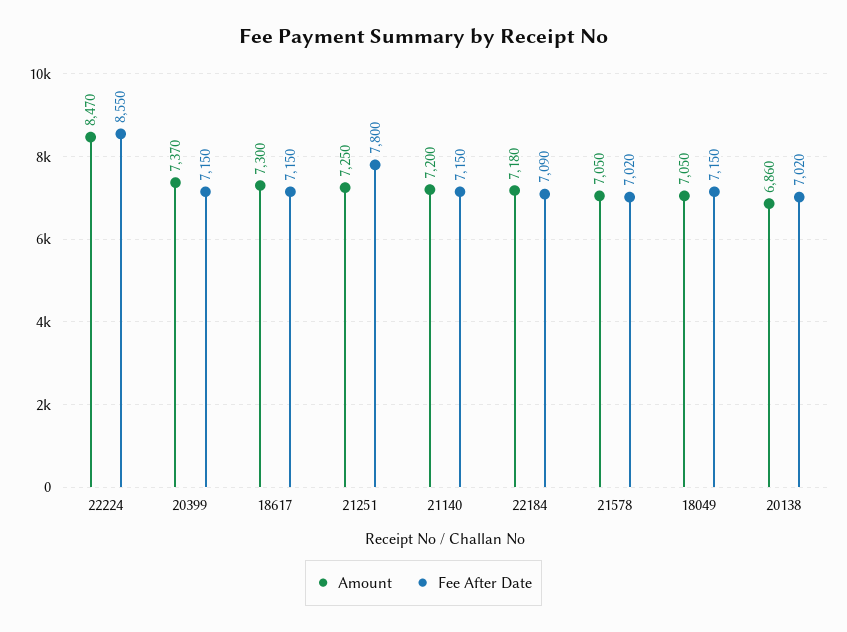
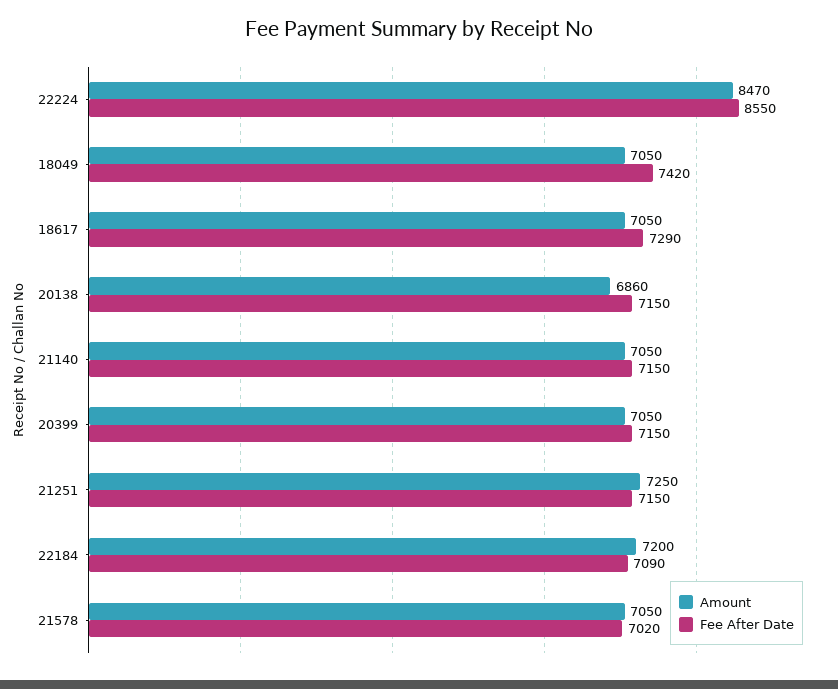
  {
    "Amount": {
      "22224": 8470,
-     "20399": 7370,
+     "20399": 7050,
-     "18617": 7300,
+     "18617": 7050,
      "21251": 7250,
-     "21140": 7200,
+     "21140": 7050,
-     "22184": 7180,
+     "22184": 7200,
      "21578": 7050,
      "18049": 7050,
      "20138": 6860
    },
    "Fee After Date": {
      "22224": 8550,
      "20399": 7150,
-     "18617": 7150,
+     "18617": 7290,
-     "21251": 7800,
+     "21251": 7150,
      "21140": 7150,
      "22184": 7090,
      "21578": 7020,
-     "18049": 7150,
+     "18049": 7420,
-     "20138": 7020
+     "20138": 7150
    }
  }

